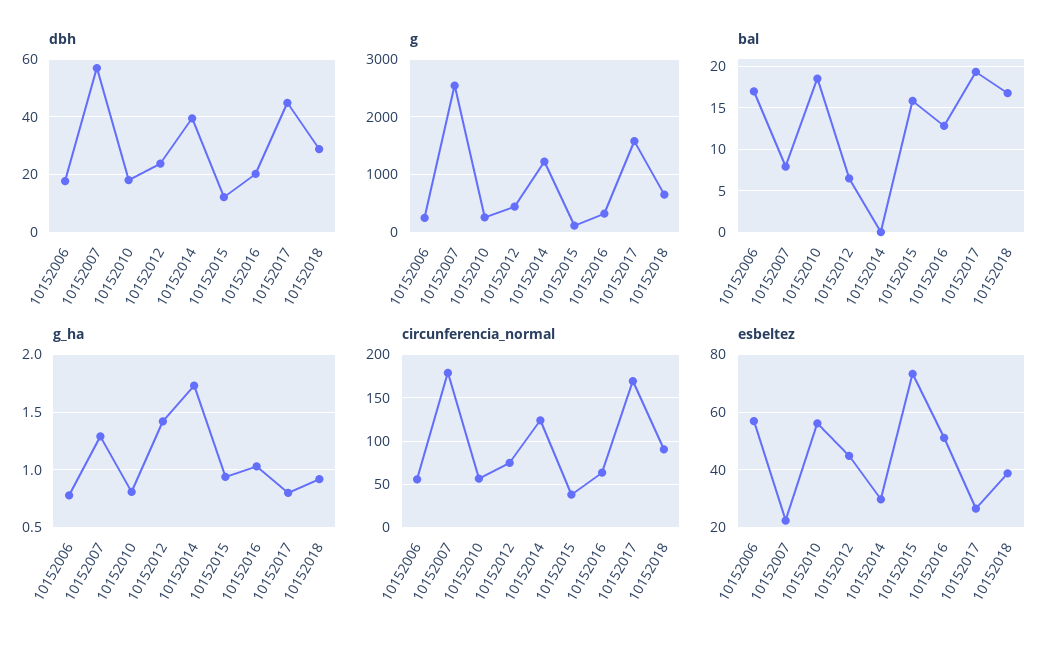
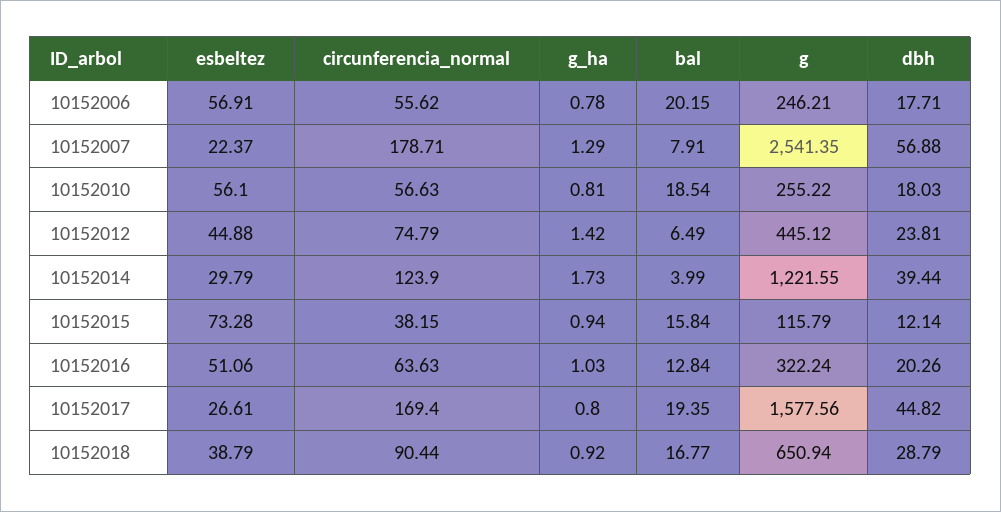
  {
    "dbh": {
      "10152006": 17.71,
      "10152007": 56.88,
      "10152010": 18.03,
      "10152012": 23.81,
      "10152014": 39.44,
      "10152015": 12.14,
      "10152016": 20.26,
      "10152017": 44.82,
      "10152018": 28.79
    },
    "g": {
      "10152006": 246.21,
      "10152007": 2541.35,
      "10152010": 255.22,
      "10152012": 445.12,
      "10152014": 1221.55,
      "10152015": 115.79,
      "10152016": 322.24,
      "10152017": 1577.56,
      "10152018": 650.94
    },
    "bal": {
-     "10152006": 17,
+     "10152006": 20.15,
      "10152007": 7.91,
      "10152010": 18.54,
      "10152012": 6.49,
-     "10152014": 0,
+     "10152014": 3.99,
      "10152015": 15.84,
      "10152016": 12.84,
      "10152017": 19.35,
      "10152018": 16.77
    },
    "g_ha": {
      "10152006": 0.78,
      "10152007": 1.29,
      "10152010": 0.81,
      "10152012": 1.42,
      "10152014": 1.73,
      "10152015": 0.94,
      "10152016": 1.03,
      "10152017": 0.8,
      "10152018": 0.92
    },
    "circunferencia_normal": {
      "10152006": 55.62,
      "10152007": 178.71,
      "10152010": 56.63,
      "10152012": 74.79,
      "10152014": 123.9,
      "10152015": 38.15,
      "10152016": 63.63,
      "10152017": 169.4,
      "10152018": 90.44
    },
    "esbeltez": {
      "10152006": 56.91,
      "10152007": 22.37,
      "10152010": 56.1,
      "10152012": 44.88,
      "10152014": 29.79,
      "10152015": 73.28,
      "10152016": 51.06,
      "10152017": 26.61,
      "10152018": 38.79
    }
  }

